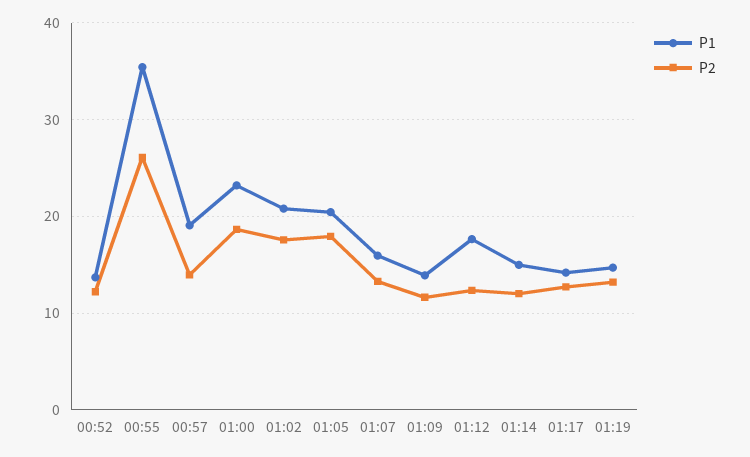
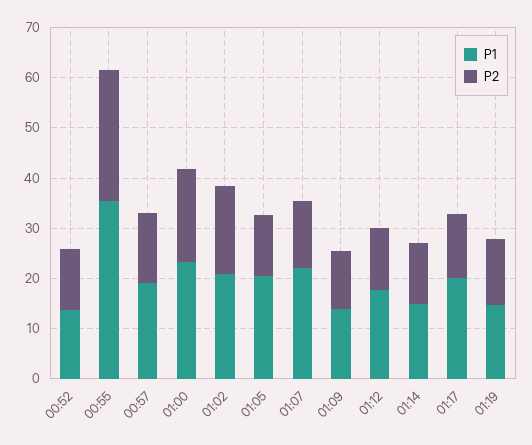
  {
    "P1": {
      "00:52": 14,
      "00:55": 35,
      "00:57": 19,
      "01:00": 23,
      "01:02": 21,
      "01:05": 20,
-     "01:07": 16,
+     "01:07": 22,
      "01:09": 14,
      "01:12": 18,
      "01:14": 15,
-     "01:17": 14,
+     "01:17": 20,
      "01:19": 15
    },
    "P2": {
      "00:52": 12,
      "00:55": 26,
      "00:57": 14,
      "01:00": 19,
      "01:02": 18,
-     "01:05": 18,
+     "01:05": 12,
      "01:07": 13,
      "01:09": 12,
      "01:12": 12,
      "01:14": 12,
      "01:17": 13,
      "01:19": 13
    }
  }

